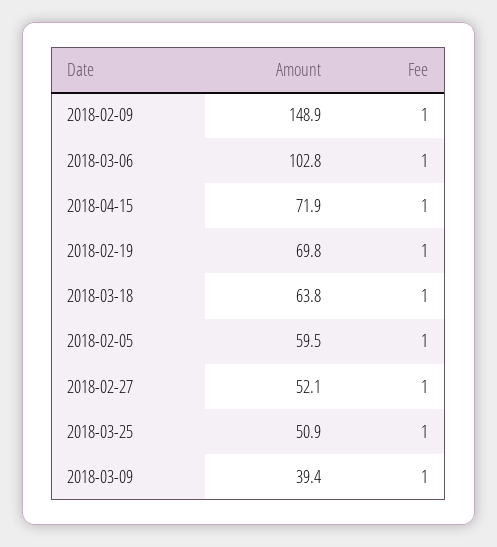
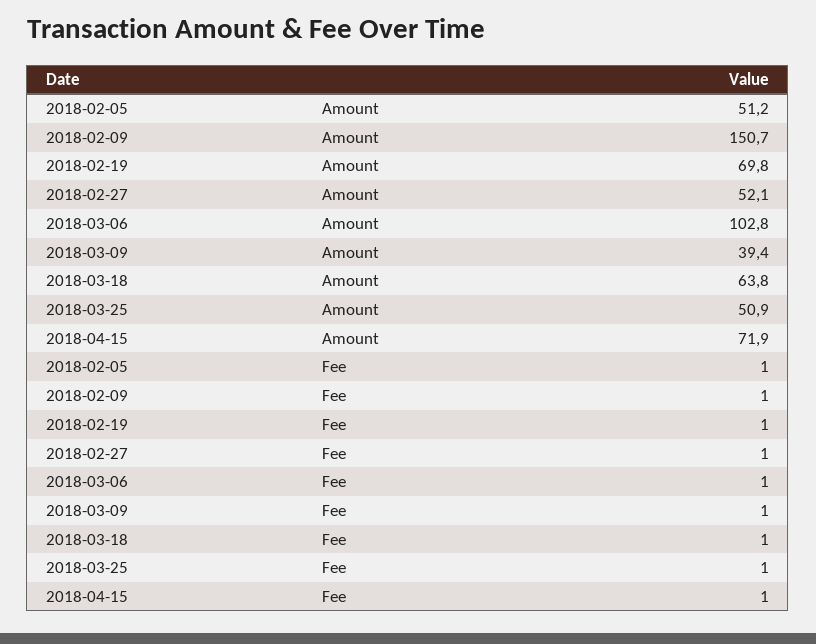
  {
    "Amount": {
-     "2018-02-09": 148.9,
+     "2018-02-09": 150.7,
      "2018-03-06": 102.8,
      "2018-04-15": 71.9,
      "2018-02-19": 69.8,
      "2018-03-18": 63.8,
-     "2018-02-05": 59.5,
+     "2018-02-05": 51.2,
      "2018-02-27": 52.1,
      "2018-03-25": 50.9,
      "2018-03-09": 39.4
    },
    "Fee": {
      "2018-02-09": 1,
      "2018-03-06": 1,
      "2018-04-15": 1,
      "2018-02-19": 1,
      "2018-03-18": 1,
      "2018-02-05": 1,
      "2018-02-27": 1,
      "2018-03-25": 1,
      "2018-03-09": 1
    }
  }

